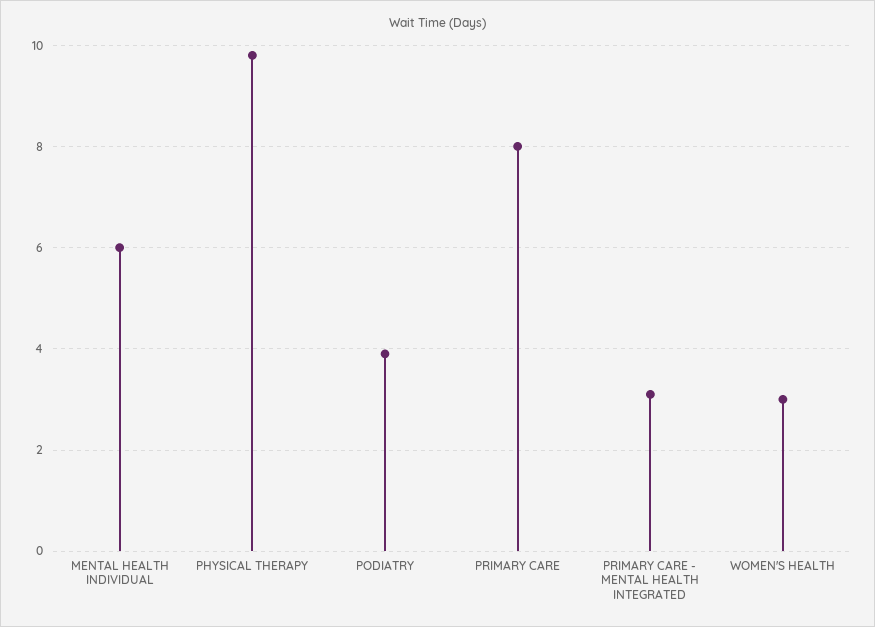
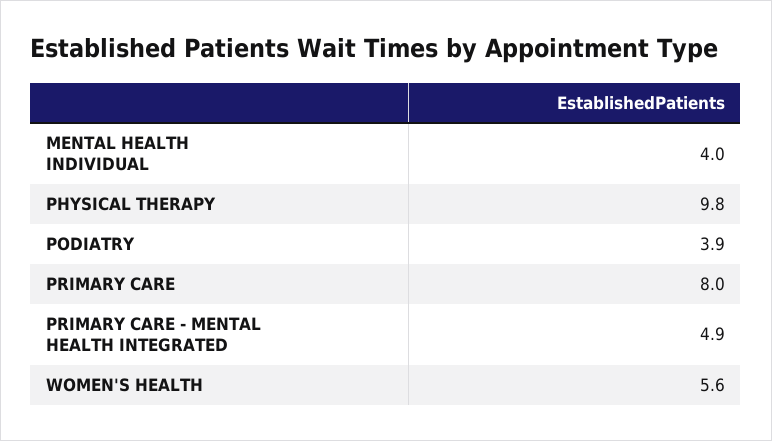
  {
-   "MENTAL HEALTH INDIVIDUAL": 6,
+   "MENTAL HEALTH INDIVIDUAL": 4,
    "PHYSICAL THERAPY": 9.8,
    "PODIATRY": 3.9,
    "PRIMARY CARE": 8,
-   "PRIMARY CARE - MENTAL HEALTH INTEGRATED": 3,
+   "PRIMARY CARE - MENTAL HEALTH INTEGRATED": 4.9,
-   "WOMEN'S HEALTH": 3
+   "WOMEN'S HEALTH": 5.6
  }

